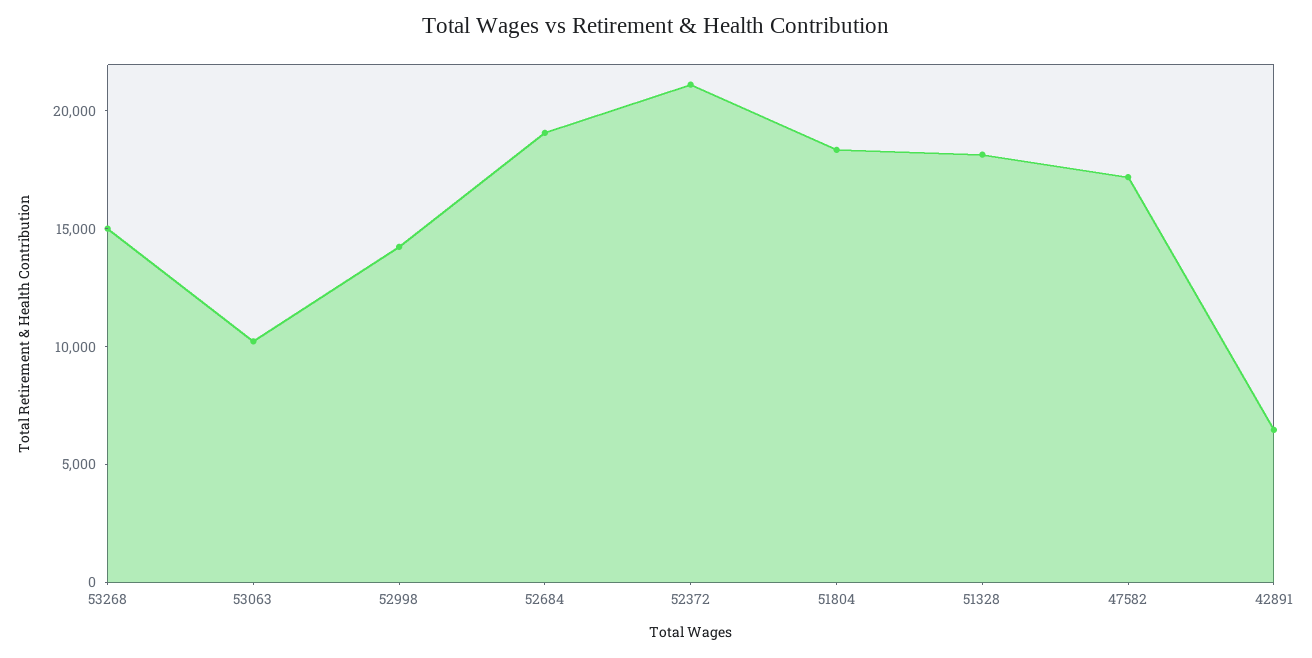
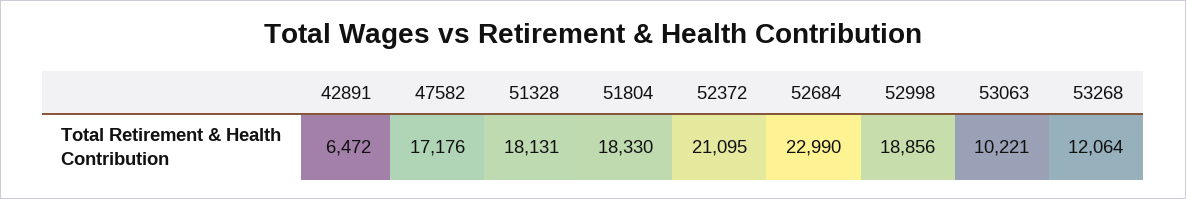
  {
-   "53268": 15000,
+   "53268": 12064,
    "53063": 10221,
-   "52998": 14000,
+   "52998": 18856,
-   "52684": 19000,
+   "52684": 22990,
    "52372": 21095,
    "51804": 18330,
    "51328": 18131,
    "47582": 17176,
    "42891": 6472
  }

